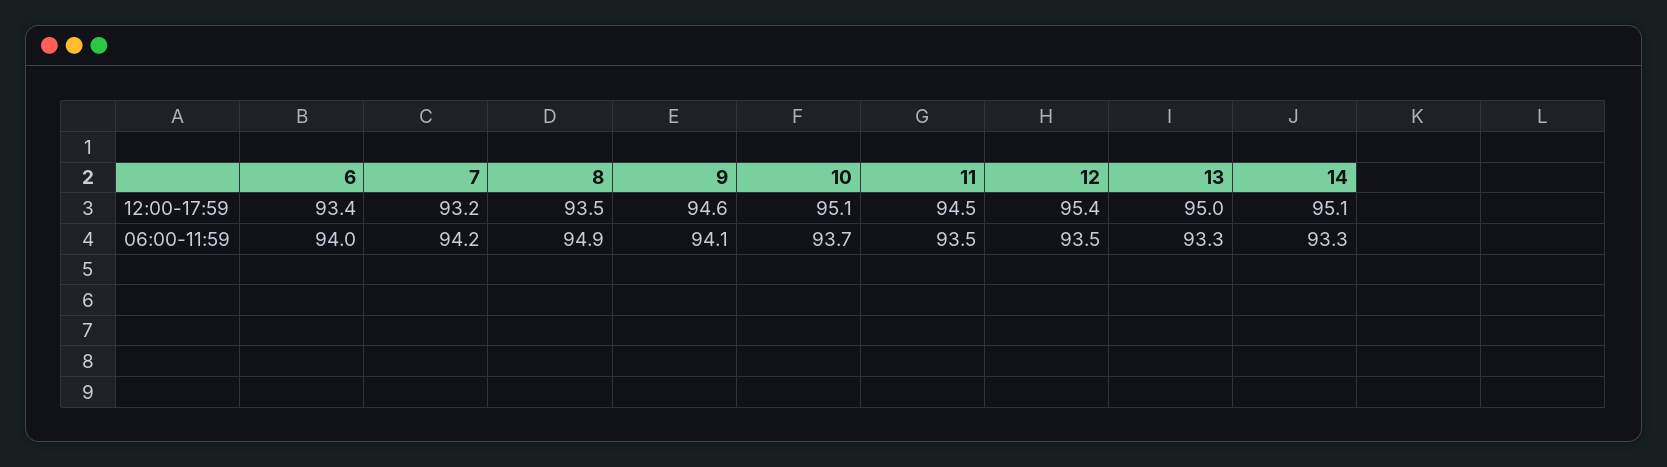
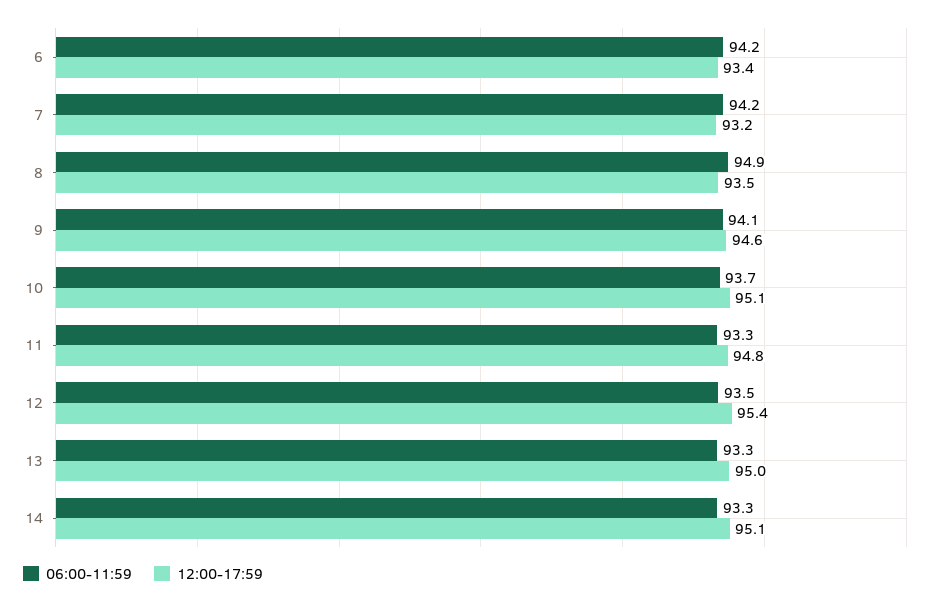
  {
    "12:00-17:59": {
      "6": 93.4,
      "7": 93.2,
      "8": 93.5,
      "9": 94.6,
      "10": 95.1,
-     "11": 94.5,
+     "11": 94.8,
      "12": 95.4,
      "13": 95,
      "14": 95.1
    },
    "06:00-11:59": {
-     "6": 94,
+     "6": 94.2,
      "7": 94.2,
      "8": 94.9,
      "9": 94.1,
      "10": 93.7,
-     "11": 93.5,
+     "11": 93.3,
      "12": 93.5,
      "13": 93.3,
      "14": 93.3
    }
  }

